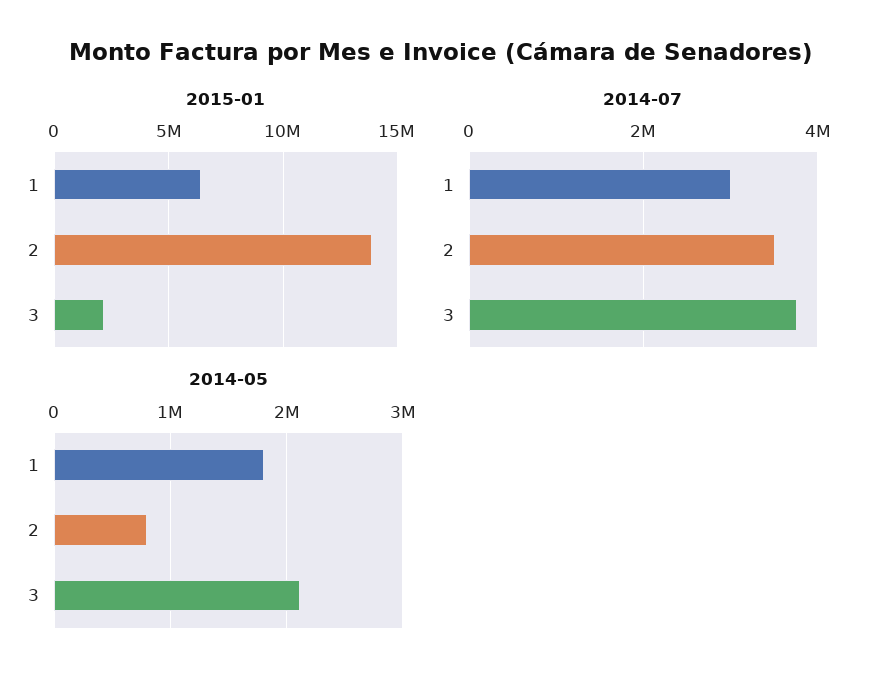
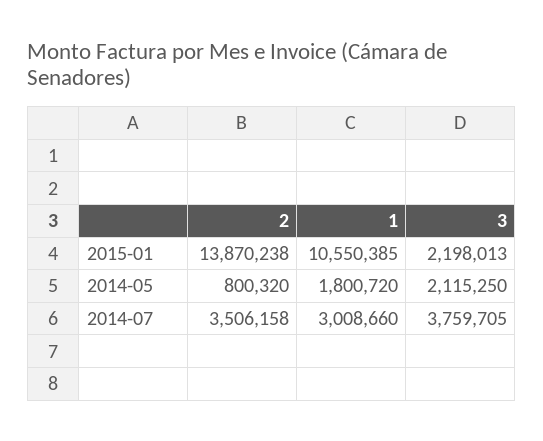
  {
    "2015-01": {
-     "1": 6500000,
+     "1": 10550385,
      "2": 13870238,
      "3": 2198013
    },
    "2014-07": {
      "1": 3008660,
      "2": 3506158,
      "3": 3759705
    },
    "2014-05": {
      "1": 1800720,
      "2": 800320,
      "3": 2115250
    }
  }

